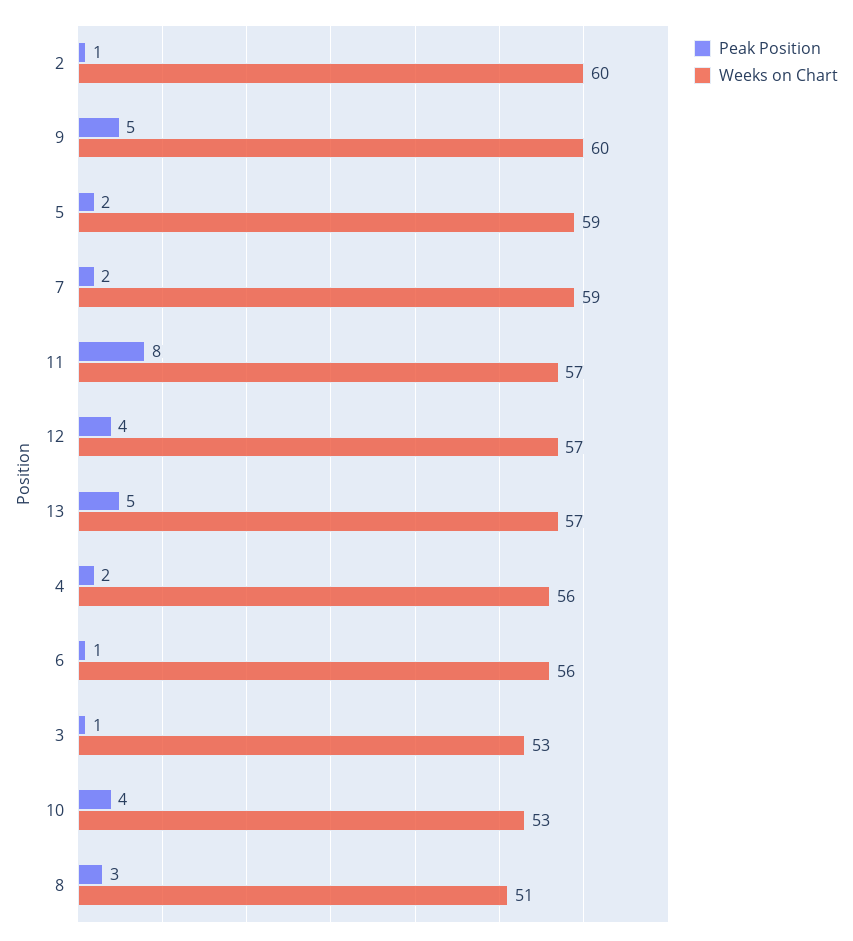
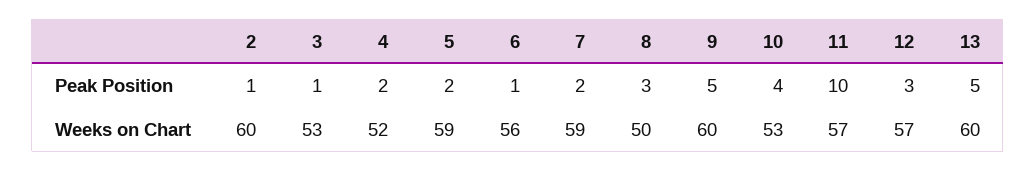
  {
    "Peak Position": {
      "2": 1,
      "9": 5,
      "5": 2,
      "7": 2,
-     "11": 8,
+     "11": 10,
-     "12": 4,
+     "12": 3,
      "13": 5,
      "4": 2,
      "6": 1,
      "3": 1,
      "10": 4,
      "8": 3
    },
    "Weeks on Chart": {
      "2": 60,
      "9": 60,
      "5": 59,
      "7": 59,
      "11": 57,
      "12": 57,
-     "13": 57,
+     "13": 60,
-     "4": 56,
+     "4": 52,
      "6": 56,
      "3": 53,
      "10": 53,
-     "8": 51
+     "8": 50
    }
  }

